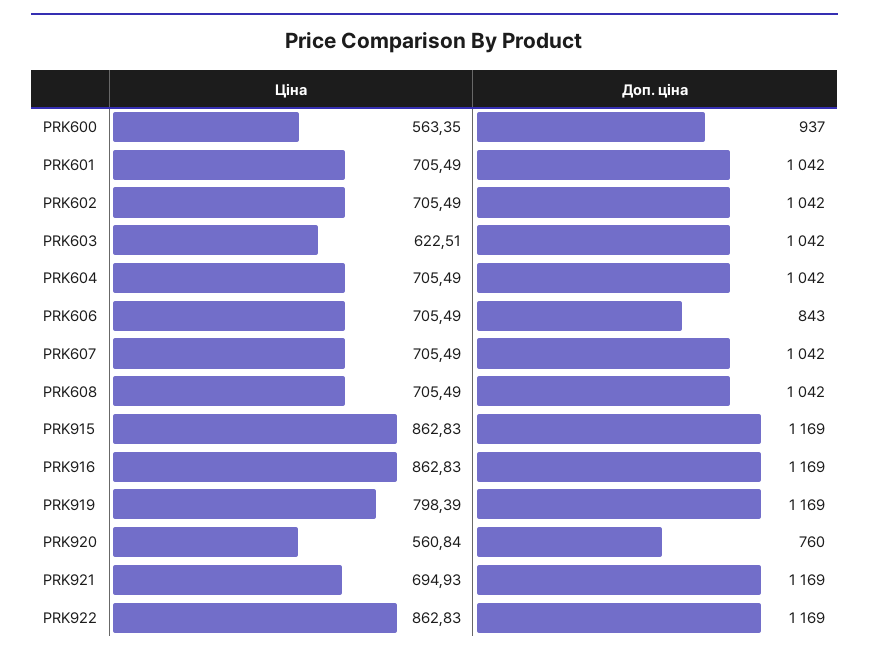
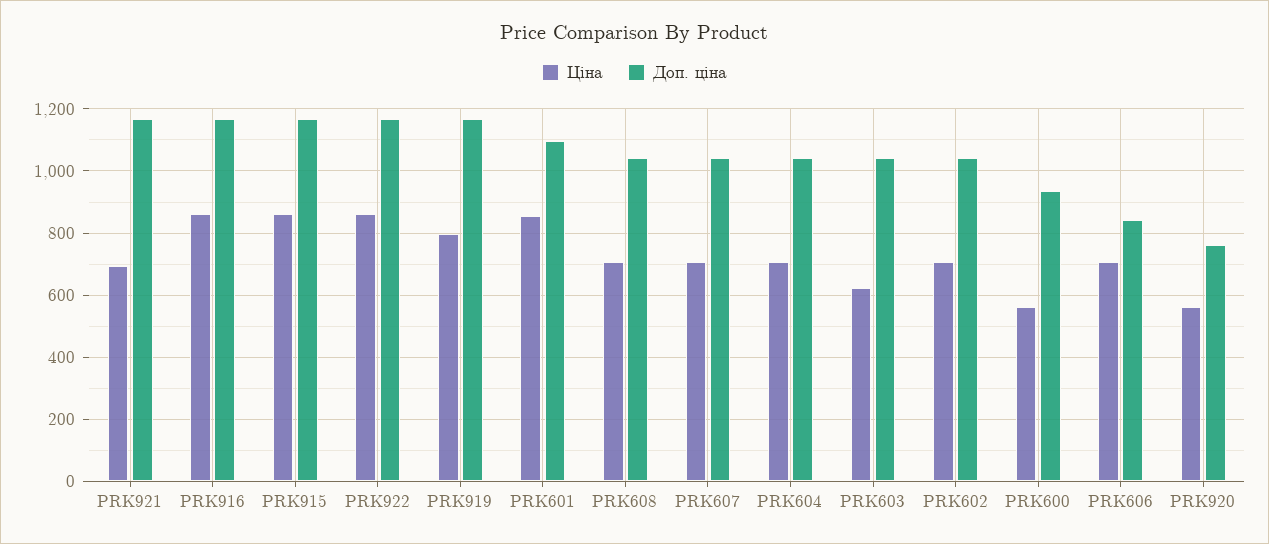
  {
    "Ціна": {
      "PRK600": 563.35,
-     "PRK601": 705.49,
+     "PRK601": 860,
      "PRK602": 705.49,
      "PRK603": 622.51,
      "PRK604": 705.49,
      "PRK606": 705.49,
      "PRK607": 705.49,
      "PRK608": 705.49,
      "PRK915": 862.83,
      "PRK916": 862.83,
      "PRK919": 798.39,
      "PRK920": 560.84,
      "PRK921": 694.93,
      "PRK922": 862.83
    },
    "Доп. ціна": {
      "PRK600": 937,
-     "PRK601": 1042,
+     "PRK601": 1100,
      "PRK602": 1042,
      "PRK603": 1042,
      "PRK604": 1042,
      "PRK606": 843,
      "PRK607": 1042,
      "PRK608": 1042,
      "PRK915": 1169,
      "PRK916": 1169,
      "PRK919": 1169,
      "PRK920": 760,
      "PRK921": 1169,
      "PRK922": 1169
    }
  }

